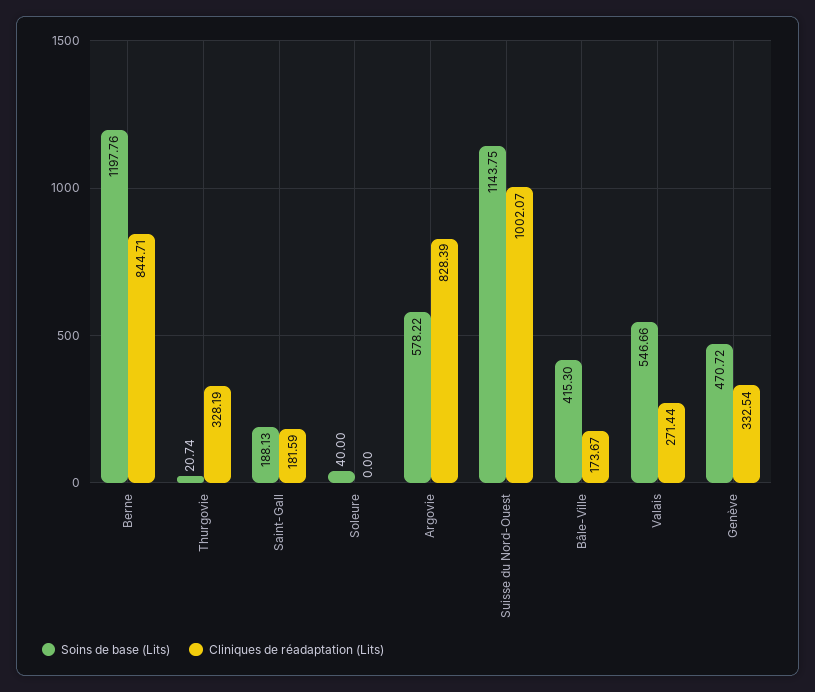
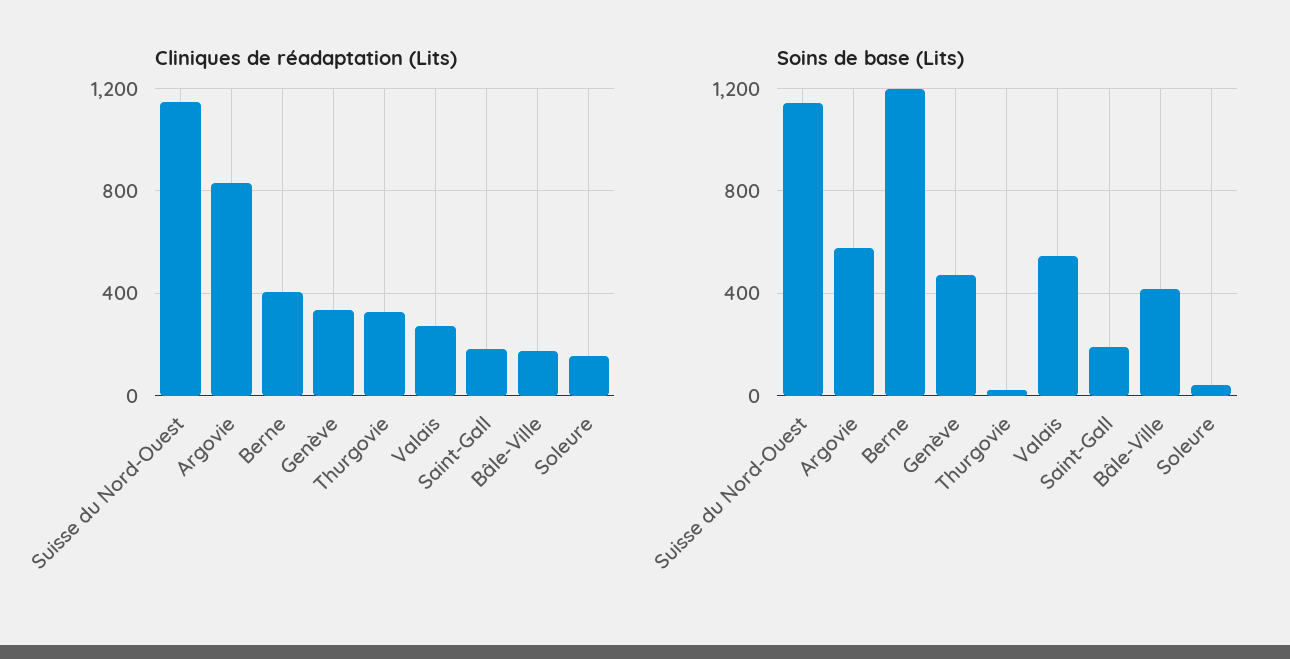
  {
    "Soins de base (Lits)": {
      "Berne": 1197.76,
      "Thurgovie": 20.74,
      "Saint-Gall": 188.13,
      "Soleure": 40,
      "Argovie": 578.22,
      "Suisse du Nord-Ouest": 1143.75,
      "Bâle-Ville": 415.3,
      "Valais": 546.66,
      "Genève": 470.72
    },
    "Cliniques de réadaptation (Lits)": {
-     "Berne": 844.71,
+     "Berne": 400,
      "Thurgovie": 328.19,
      "Saint-Gall": 181.59,
-     "Soleure": 0,
+     "Soleure": 150,
      "Argovie": 828.39,
-     "Suisse du Nord-Ouest": 1002.07,
+     "Suisse du Nord-Ouest": 1150,
      "Bâle-Ville": 173.67,
      "Valais": 271.44,
      "Genève": 332.54
    }
  }

